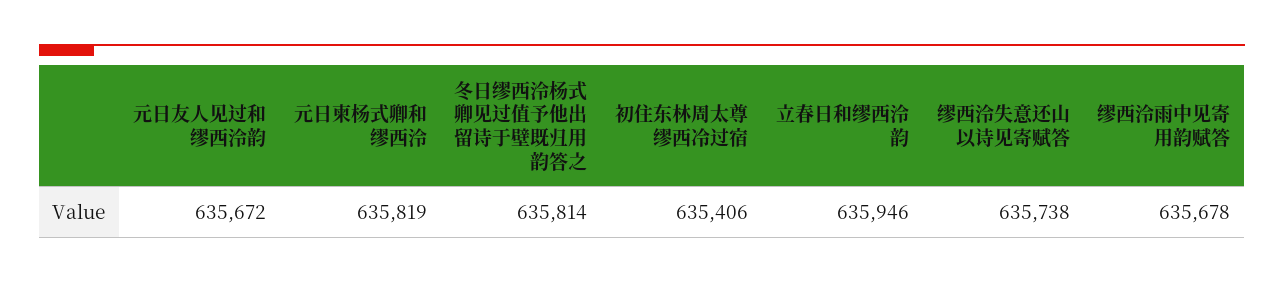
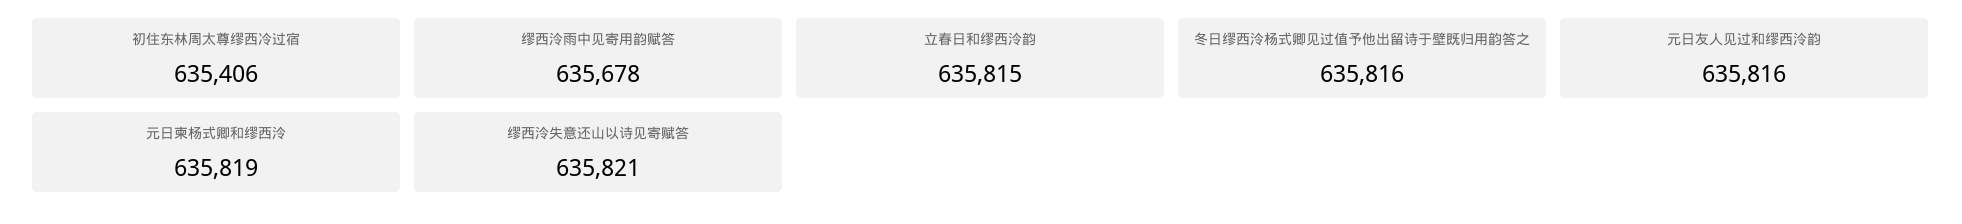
  {
-   "元日友人见过和缪西泠韵": 635672,
+   "元日友人见过和缪西泠韵": 635816,
    "元日柬杨式卿和缪西泠": 635819,
-   "冬日缪西泠杨式卿见过值予他出留诗于壁既归用韵答之": 635814,
+   "冬日缪西泠杨式卿见过值予他出留诗于壁既归用韵答之": 635816,
    "初住东林周太尊缪西冷过宿": 635406,
-   "立春日和缪西泠韵": 635946,
+   "立春日和缪西泠韵": 635815,
-   "缪西泠失意还山以诗见寄赋答": 635738,
+   "缪西泠失意还山以诗见寄赋答": 635821,
    "缪西泠雨中见寄用韵赋答": 635678
  }

